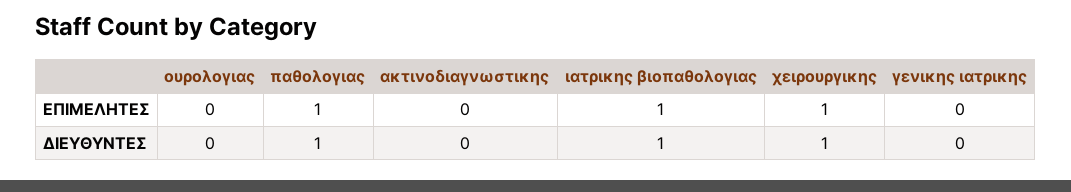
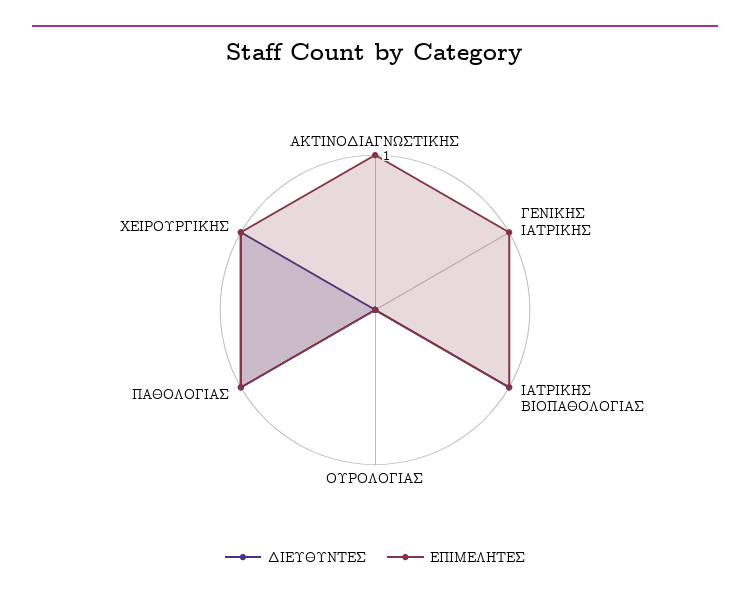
  {
    "ΕΠΙΜΕΛΗΤΕΣ": {
      "ουρολογιας": 0,
      "παθολογιας": 1,
-     "ακτινοδιαγνωστικης": 0,
+     "ακτινοδιαγνωστικης": 1,
      "ιατρικης βιοπαθολογιας": 1,
      "χειρουργικης": 1,
-     "γενικης ιατρικης": 0
+     "γενικης ιατρικης": 1
    },
    "ΔΙΕΥΘΥΝΤΕΣ": {
      "ουρολογιας": 0,
      "παθολογιας": 1,
      "ακτινοδιαγνωστικης": 0,
      "ιατρικης βιοπαθολογιας": 1,
      "χειρουργικης": 1,
      "γενικης ιατρικης": 0
    }
  }

